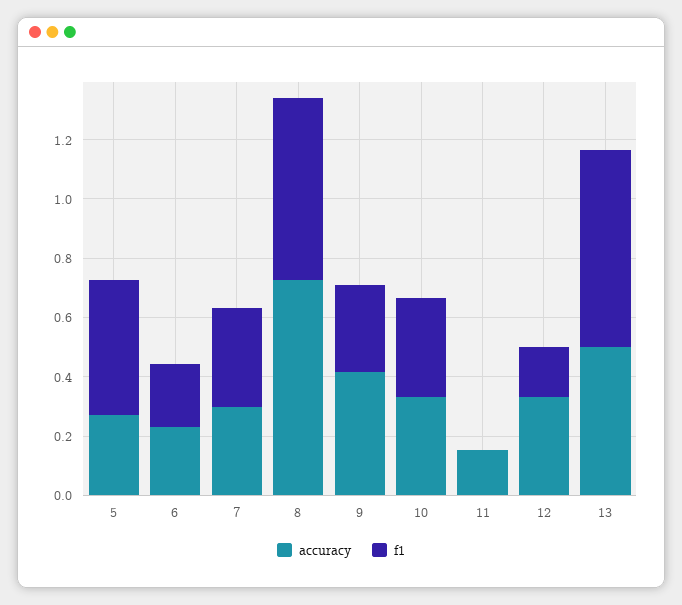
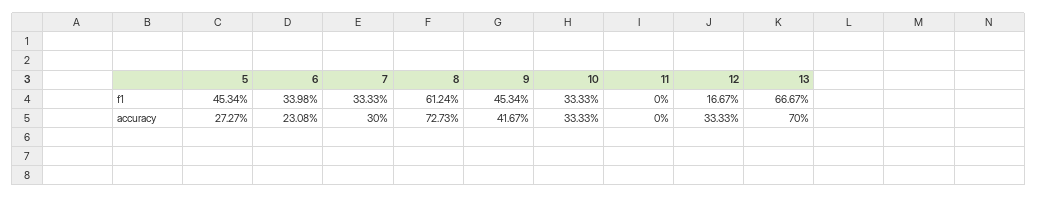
  {
    "accuracy": {
      "5": 0.2727,
      "6": 0.2308,
      "7": 0.3,
      "8": 0.7273,
      "9": 0.4167,
      "10": 0.3333,
-     "11": 0.15,
+     "11": 0,
      "12": 0.3333,
-     "13": 0.5
+     "13": 0.7
    },
    "f1": {
      "5": 0.4534,
-     "6": 0.2,
+     "6": 0.3398,
      "7": 0.3333,
      "8": 0.6124,
-     "9": 0.3,
+     "9": 0.4534,
      "10": 0.3333,
      "11": 0,
      "12": 0.1667,
      "13": 0.6667
    }
  }

